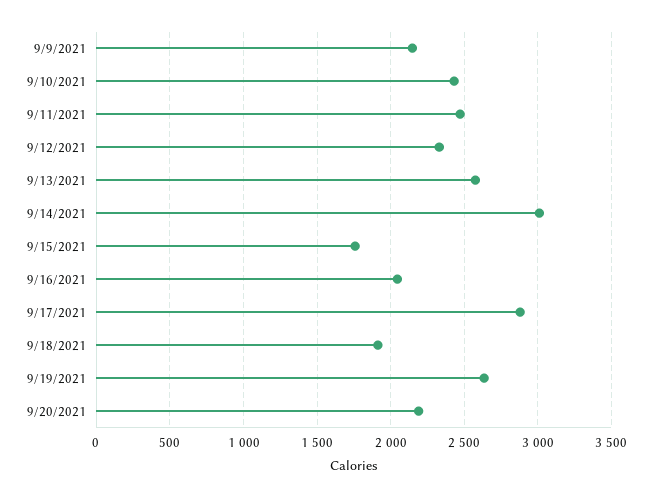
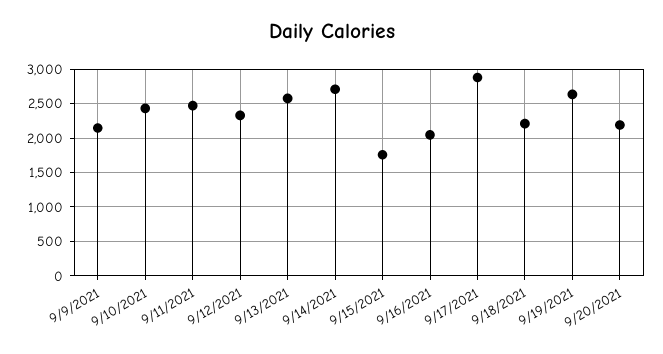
  {
    "9/9/2021": 2150,
    "9/10/2021": 2450,
    "9/11/2021": 2450,
    "9/12/2021": 2350,
    "9/13/2021": 2600,
-   "9/14/2021": 3000,
+   "9/14/2021": 2700,
    "9/15/2021": 1750,
    "9/16/2021": 2050,
    "9/17/2021": 2900,
-   "9/18/2021": 1900,
+   "9/18/2021": 2200,
    "9/19/2021": 2650,
    "9/20/2021": 2200
  }

